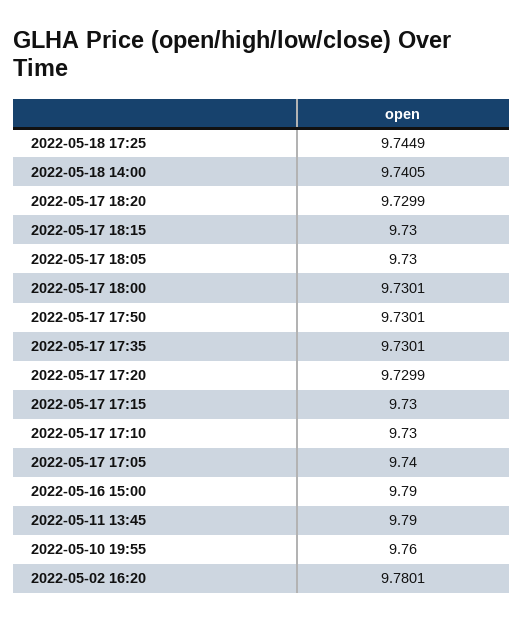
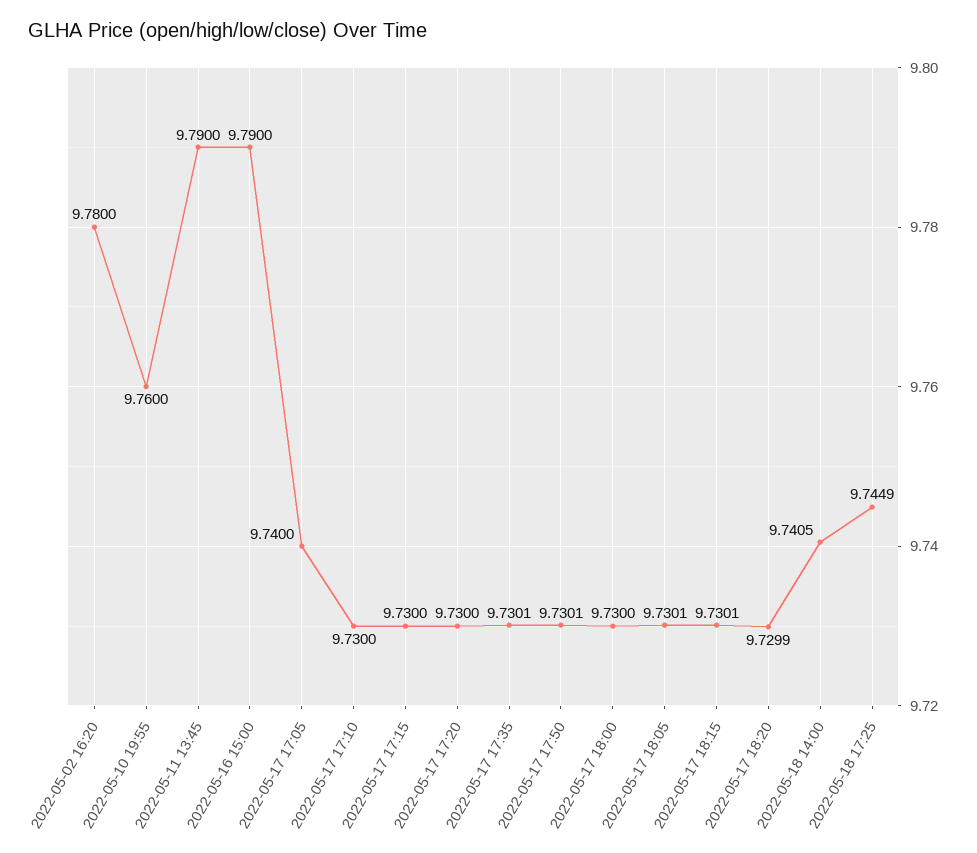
  {
    "2022-05-18 17:25": 9.7449,
    "2022-05-18 14:00": 9.7405,
    "2022-05-17 18:20": 9.7299,
-   "2022-05-17 18:15": 9.73,
+   "2022-05-17 18:15": 9.7301,
-   "2022-05-17 18:05": 9.73,
+   "2022-05-17 18:05": 9.7301,
-   "2022-05-17 18:00": 9.7301,
+   "2022-05-17 18:00": 9.73,
    "2022-05-17 17:50": 9.7301,
    "2022-05-17 17:35": 9.7301,
-   "2022-05-17 17:20": 9.7299,
+   "2022-05-17 17:20": 9.73,
    "2022-05-17 17:15": 9.73,
    "2022-05-17 17:10": 9.73,
    "2022-05-17 17:05": 9.74,
    "2022-05-16 15:00": 9.79,
    "2022-05-11 13:45": 9.79,
    "2022-05-10 19:55": 9.76,
-   "2022-05-02 16:20": 9.7801
+   "2022-05-02 16:20": 9.78
  }

